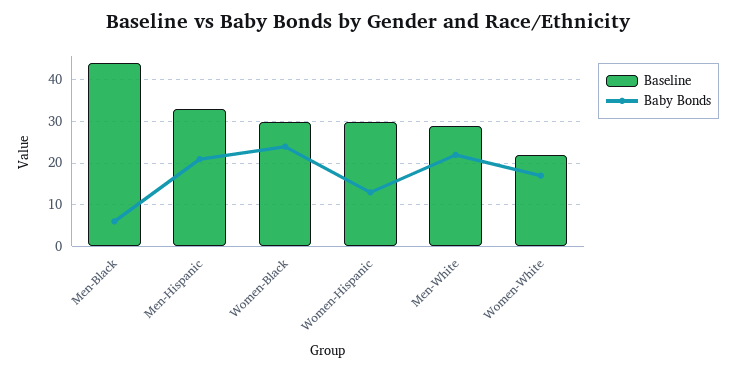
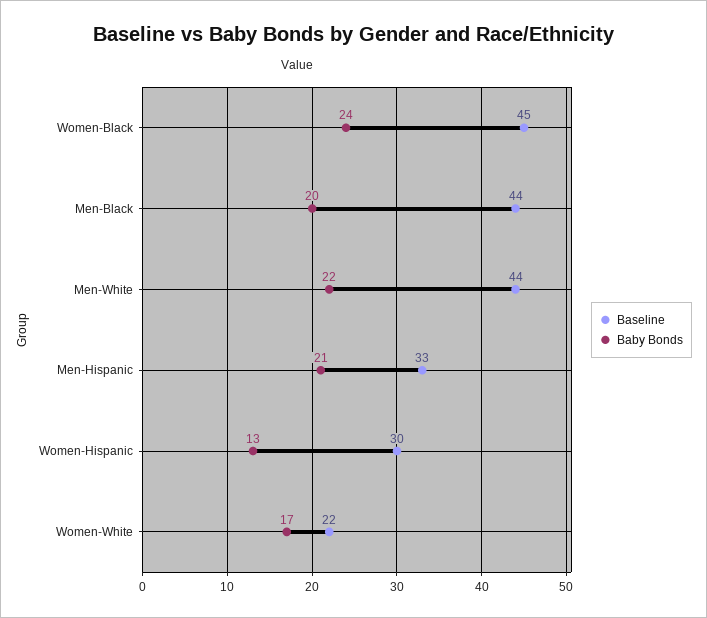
  {
    "Baseline": {
      "Men-Black": 44,
      "Men-Hispanic": 33,
-     "Women-Black": 30,
+     "Women-Black": 45,
      "Women-Hispanic": 30,
-     "Men-White": 30,
+     "Men-White": 44,
      "Women-White": 22
    },
    "Baby Bonds": {
-     "Men-Black": 5,
+     "Men-Black": 20,
      "Men-Hispanic": 21,
      "Women-Black": 24,
      "Women-Hispanic": 13,
      "Men-White": 22,
      "Women-White": 17
    }
  }

